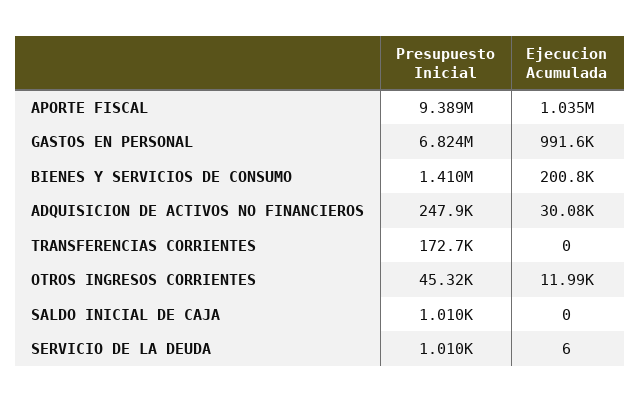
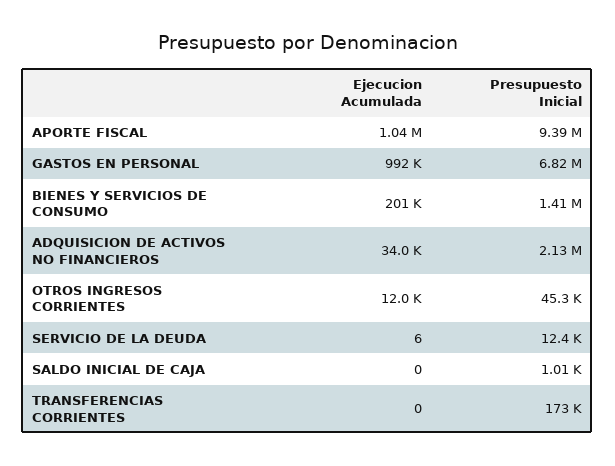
  {
    "Presupuesto Inicial": {
      "APORTE FISCAL": 9389000,
      "GASTOS EN PERSONAL": 6824000,
      "BIENES Y SERVICIOS DE CONSUMO": 1410000,
-     "ADQUISICION DE ACTIVOS NO FINANCIEROS": 247900,
+     "ADQUISICION DE ACTIVOS NO FINANCIEROS": 2130000,
      "TRANSFERENCIAS CORRIENTES": 172700,
      "OTROS INGRESOS CORRIENTES": 45320,
      "SALDO INICIAL DE CAJA": 1010,
-     "SERVICIO DE LA DEUDA": 1010
+     "SERVICIO DE LA DEUDA": 12400
    },
    "Ejecucion Acumulada": {
      "APORTE FISCAL": 1035000,
      "GASTOS EN PERSONAL": 991600,
      "BIENES Y SERVICIOS DE CONSUMO": 200800,
-     "ADQUISICION DE ACTIVOS NO FINANCIEROS": 30080,
+     "ADQUISICION DE ACTIVOS NO FINANCIEROS": 34000,
      "TRANSFERENCIAS CORRIENTES": 0,
      "OTROS INGRESOS CORRIENTES": 11990,
      "SALDO INICIAL DE CAJA": 0,
      "SERVICIO DE LA DEUDA": 6
    }
  }

